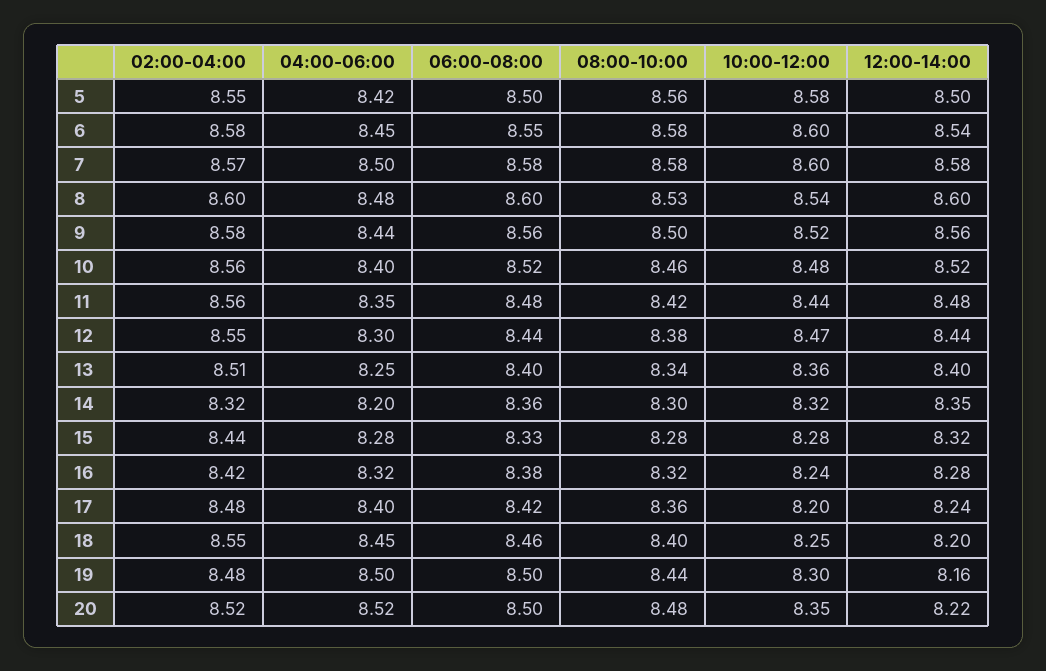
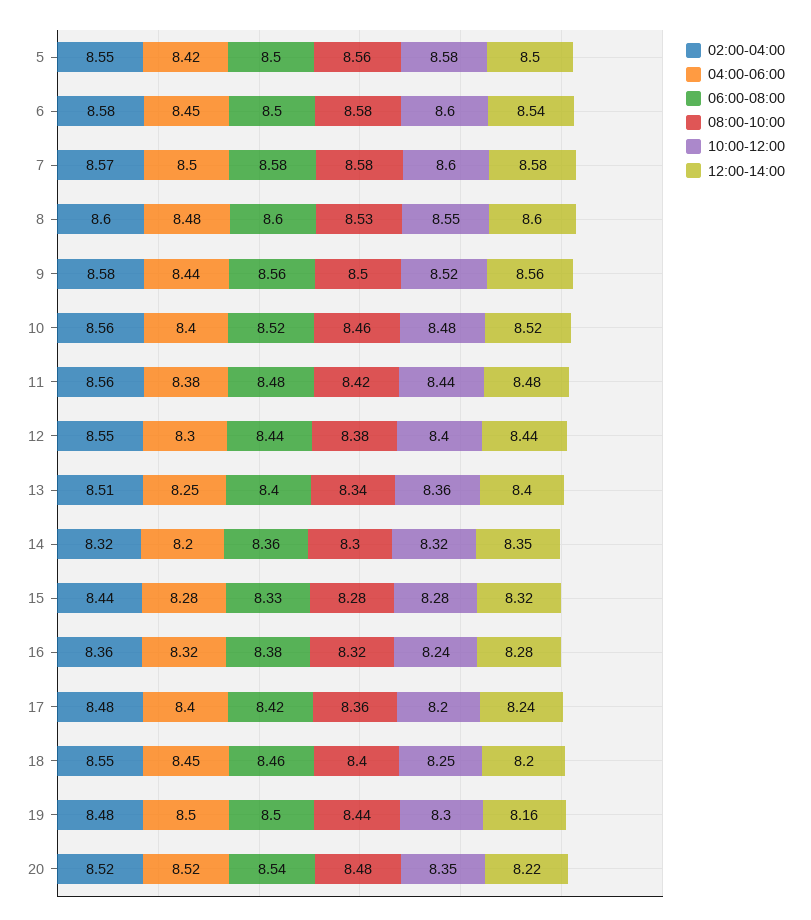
  {
    "02:00-04:00": {
      "5": 8.55,
      "6": 8.58,
      "7": 8.57,
      "8": 8.6,
      "9": 8.58,
      "10": 8.56,
      "11": 8.56,
      "12": 8.55,
      "13": 8.51,
      "14": 8.32,
      "15": 8.44,
-     "16": 8.42,
+     "16": 8.36,
      "17": 8.48,
      "18": 8.55,
      "19": 8.48,
      "20": 8.52
    },
    "04:00-06:00": {
      "5": 8.42,
      "6": 8.45,
      "7": 8.5,
      "8": 8.48,
      "9": 8.44,
      "10": 8.4,
-     "11": 8.35,
+     "11": 8.38,
      "12": 8.3,
      "13": 8.25,
      "14": 8.2,
      "15": 8.28,
      "16": 8.32,
      "17": 8.4,
      "18": 8.45,
      "19": 8.5,
      "20": 8.52
    },
    "06:00-08:00": {
      "5": 8.5,
-     "6": 8.55,
+     "6": 8.5,
      "7": 8.58,
      "8": 8.6,
      "9": 8.56,
      "10": 8.52,
      "11": 8.48,
      "12": 8.44,
      "13": 8.4,
      "14": 8.36,
      "15": 8.33,
      "16": 8.38,
      "17": 8.42,
      "18": 8.46,
      "19": 8.5,
-     "20": 8.5
+     "20": 8.54
    },
    "08:00-10:00": {
      "5": 8.56,
      "6": 8.58,
      "7": 8.58,
      "8": 8.53,
      "9": 8.5,
      "10": 8.46,
      "11": 8.42,
      "12": 8.38,
      "13": 8.34,
      "14": 8.3,
      "15": 8.28,
      "16": 8.32,
      "17": 8.36,
      "18": 8.4,
      "19": 8.44,
      "20": 8.48
    },
    "10:00-12:00": {
      "5": 8.58,
      "6": 8.6,
      "7": 8.6,
-     "8": 8.54,
+     "8": 8.55,
      "9": 8.52,
      "10": 8.48,
      "11": 8.44,
-     "12": 8.47,
+     "12": 8.4,
      "13": 8.36,
      "14": 8.32,
      "15": 8.28,
      "16": 8.24,
      "17": 8.2,
      "18": 8.25,
      "19": 8.3,
      "20": 8.35
    },
    "12:00-14:00": {
      "5": 8.5,
      "6": 8.54,
      "7": 8.58,
      "8": 8.6,
      "9": 8.56,
      "10": 8.52,
      "11": 8.48,
      "12": 8.44,
      "13": 8.4,
      "14": 8.35,
      "15": 8.32,
      "16": 8.28,
      "17": 8.24,
      "18": 8.2,
      "19": 8.16,
      "20": 8.22
    }
  }

